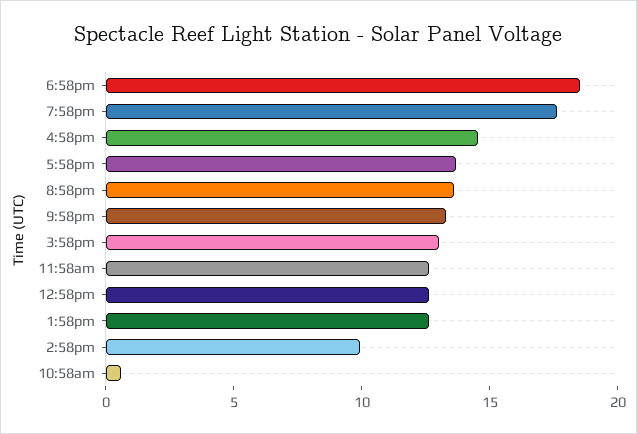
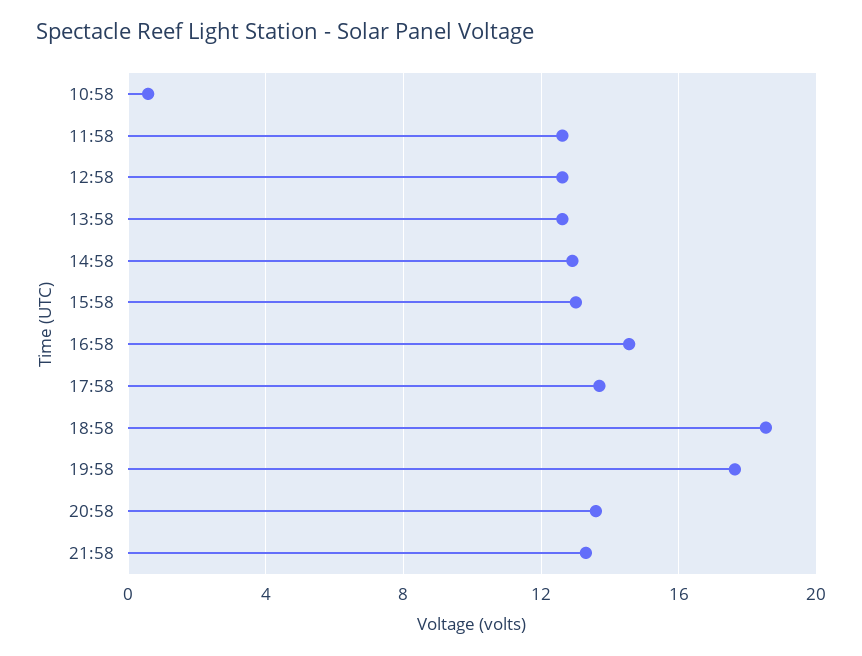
  {
    "6:58pm": 18.5,
    "7:58pm": 17.5,
    "4:58pm": 14.5,
    "5:58pm": 13.5,
    "8:58pm": 13.5,
    "9:58pm": 13.5,
    "3:58pm": 13,
    "11:58am": 12.5,
    "12:58pm": 12.5,
    "1:58pm": 12.5,
-   "2:58pm": 10,
+   "2:58pm": 13,
    "10:58am": 0.5
  }

